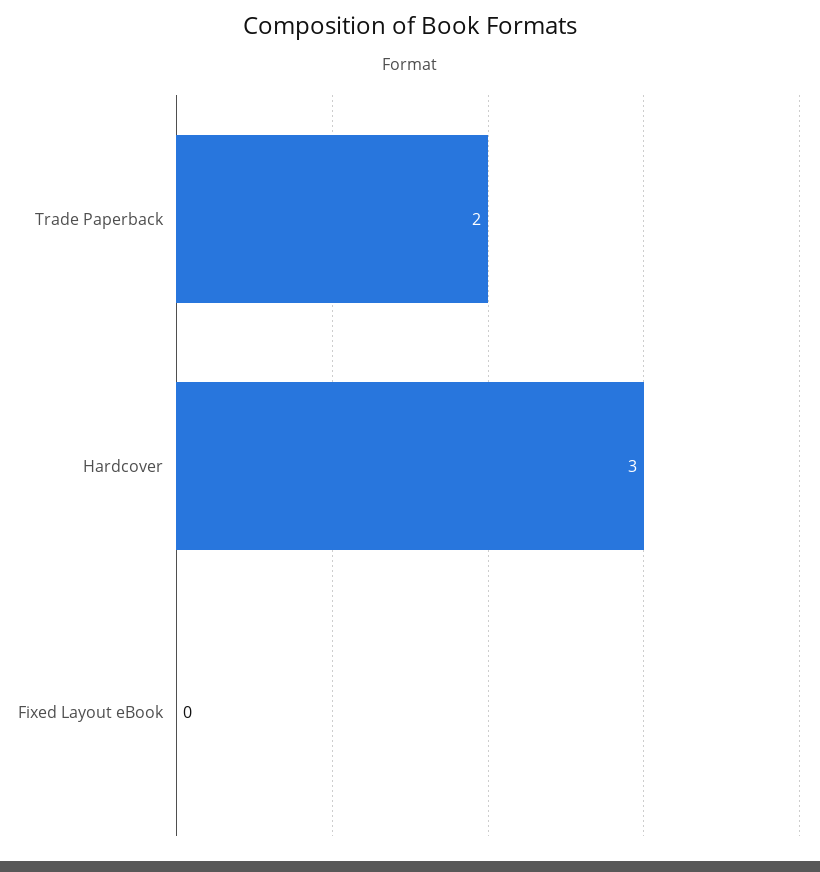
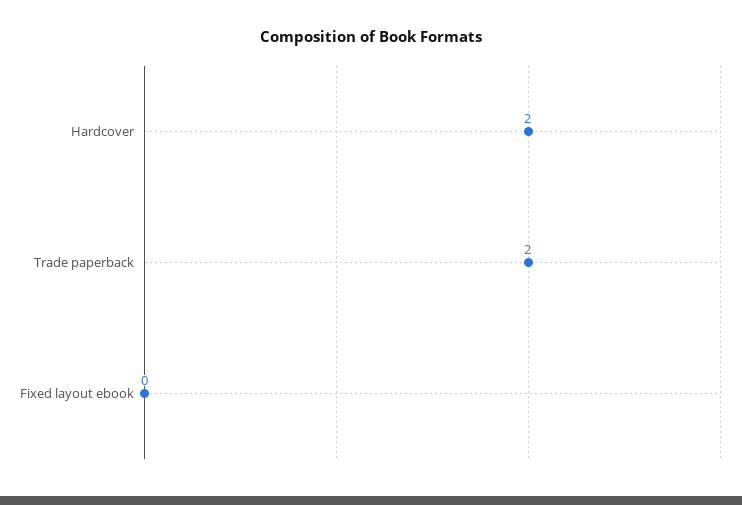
  {
    "Trade Paperback": 2,
-   "Hardcover": 3,
+   "Hardcover": 2,
    "Fixed Layout eBook": 0
  }

